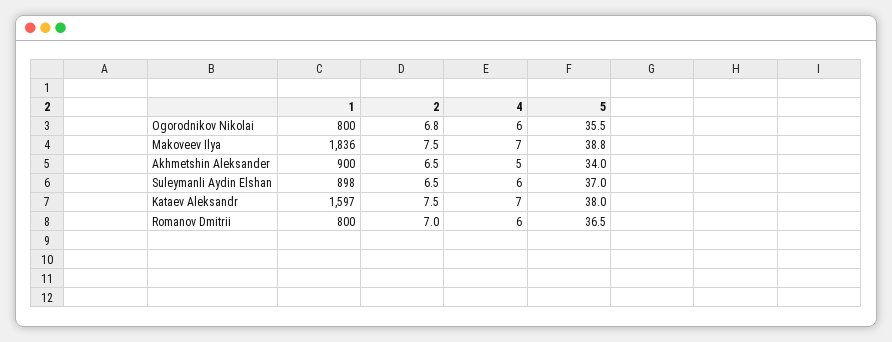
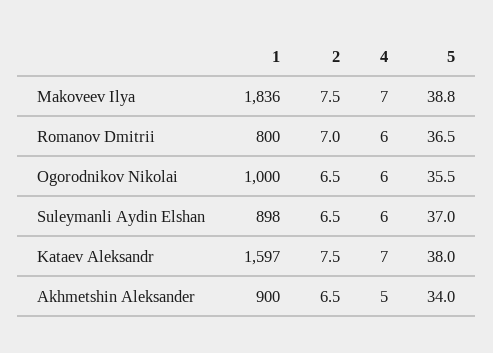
  {
    "1": {
-     "Ogorodnikov Nikolai": 800,
+     "Ogorodnikov Nikolai": 1000,
      "Makoveev Ilya": 1836,
      "Akhmetshin Aleksander": 900,
      "Suleymanli Aydin Elshan": 898,
      "Kataev Aleksandr": 1597,
      "Romanov Dmitrii": 800
    },
    "2": {
-     "Ogorodnikov Nikolai": 6.8,
+     "Ogorodnikov Nikolai": 6.5,
      "Makoveev Ilya": 7.5,
      "Akhmetshin Aleksander": 6.5,
      "Suleymanli Aydin Elshan": 6.5,
      "Kataev Aleksandr": 7.5,
      "Romanov Dmitrii": 7
    },
    "4": {
      "Ogorodnikov Nikolai": 6,
      "Makoveev Ilya": 7,
      "Akhmetshin Aleksander": 5,
      "Suleymanli Aydin Elshan": 6,
      "Kataev Aleksandr": 7,
      "Romanov Dmitrii": 6
    },
    "5": {
      "Ogorodnikov Nikolai": 35.5,
      "Makoveev Ilya": 38.8,
      "Akhmetshin Aleksander": 34,
      "Suleymanli Aydin Elshan": 37,
      "Kataev Aleksandr": 38,
      "Romanov Dmitrii": 36.5
    }
  }

